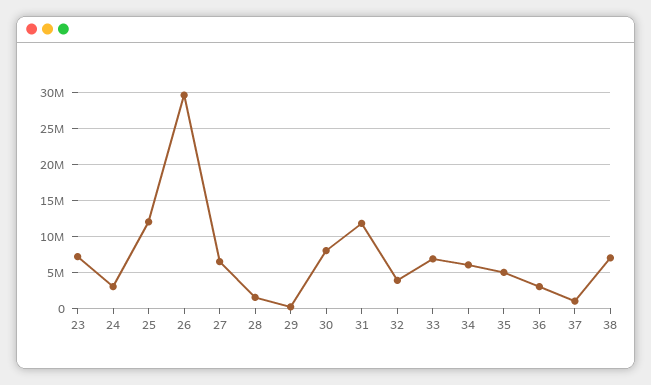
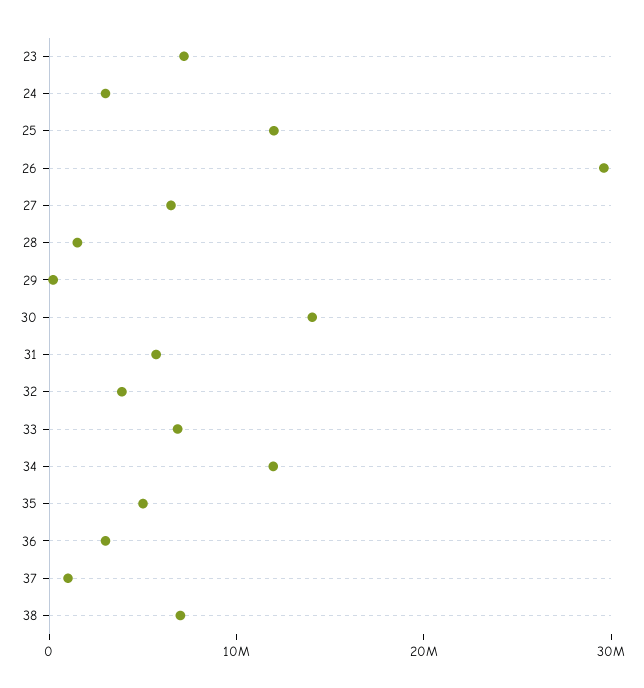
  {
    "23": 7000000,
    "24": 3000000,
    "25": 12000000,
    "26": 30000000,
    "27": 6000000,
    "28": 1000000,
    "29": 0,
-   "30": 8000000,
+   "30": 14000000,
-   "31": 12000000,
+   "31": 6000000,
    "32": 4000000,
    "33": 7000000,
-   "34": 6000000,
+   "34": 12000000,
    "35": 5000000,
    "36": 3000000,
    "37": 1000000,
    "38": 7000000
  }

